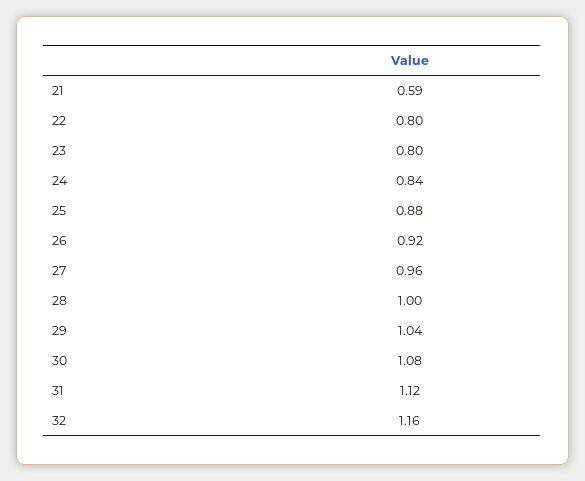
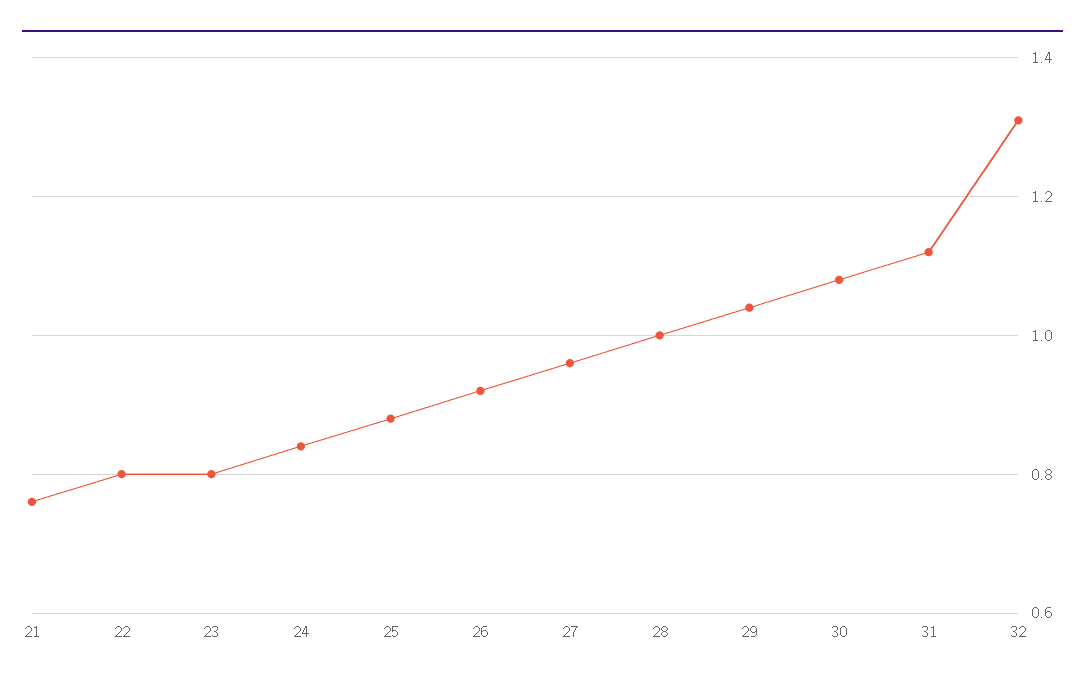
  {
-   "21": 0.59,
+   "21": 0.75,
    "22": 0.8,
    "23": 0.8,
    "24": 0.84,
    "25": 0.88,
    "26": 0.92,
    "27": 0.96,
    "28": 1,
    "29": 1.04,
    "30": 1.08,
    "31": 1.12,
-   "32": 1.16
+   "32": 1.3
  }

